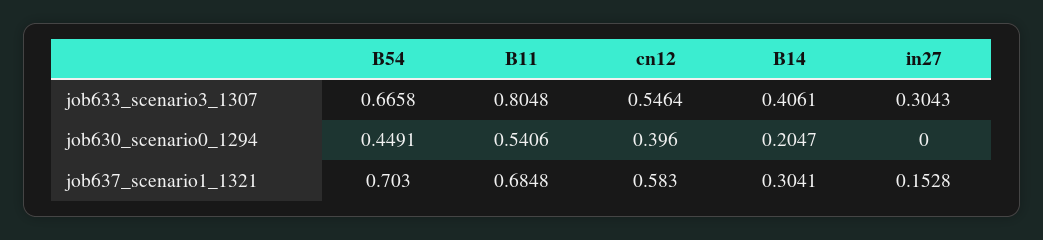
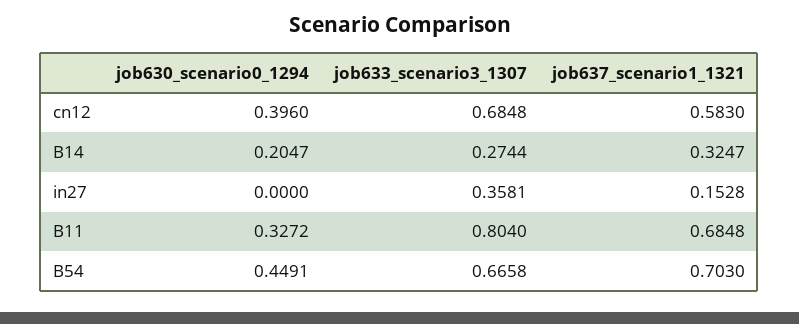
  {
    "B54": {
      "job633_scenario3_1307": 0.6658,
      "job630_scenario0_1294": 0.4491,
      "job637_scenario1_1321": 0.703
    },
    "B11": {
-     "job633_scenario3_1307": 0.8048,
+     "job633_scenario3_1307": 0.804,
-     "job630_scenario0_1294": 0.5406,
+     "job630_scenario0_1294": 0.3272,
      "job637_scenario1_1321": 0.6848
    },
    "cn12": {
-     "job633_scenario3_1307": 0.5464,
+     "job633_scenario3_1307": 0.6848,
      "job630_scenario0_1294": 0.396,
      "job637_scenario1_1321": 0.583
    },
    "B14": {
-     "job633_scenario3_1307": 0.4061,
+     "job633_scenario3_1307": 0.2744,
      "job630_scenario0_1294": 0.2047,
-     "job637_scenario1_1321": 0.3041
+     "job637_scenario1_1321": 0.3247
    },
    "in27": {
-     "job633_scenario3_1307": 0.3043,
+     "job633_scenario3_1307": 0.3581,
      "job630_scenario0_1294": 0,
      "job637_scenario1_1321": 0.1528
    }
  }

